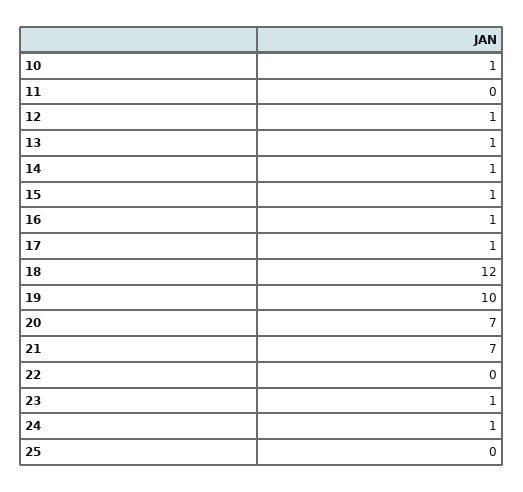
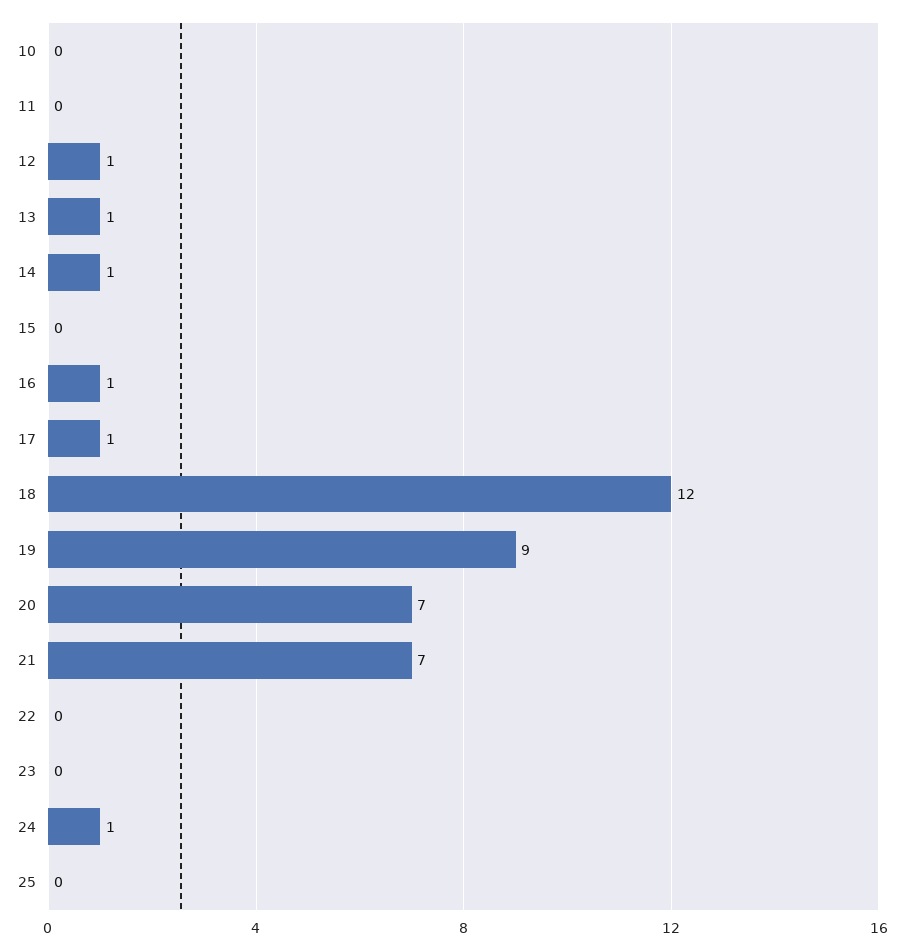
  {
-   "10": 1,
+   "10": 0,
    "11": 0,
    "12": 1,
    "13": 1,
    "14": 1,
-   "15": 1,
+   "15": 0,
    "16": 1,
    "17": 1,
    "18": 12,
-   "19": 10,
+   "19": 9,
    "20": 7,
    "21": 7,
    "22": 0,
-   "23": 1,
+   "23": 0,
    "24": 1,
    "25": 0
  }

